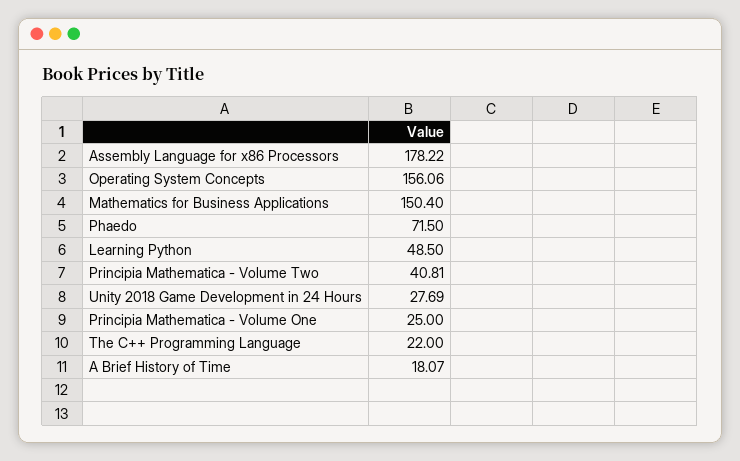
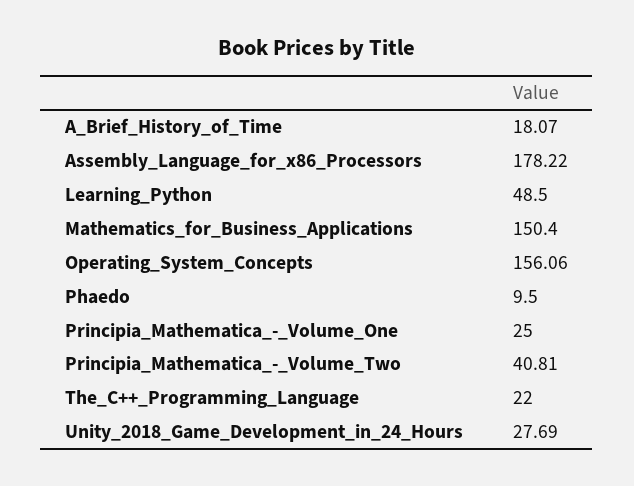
  {
    "Assembly Language for x86 Processors": 178.22,
    "Operating System Concepts": 156.06,
    "Mathematics for Business Applications": 150.4,
-   "Phaedo": 71.5,
+   "Phaedo": 9.5,
    "Learning Python": 48.5,
    "Principia Mathematica - Volume Two": 40.81,
    "Unity 2018 Game Development in 24 Hours": 27.69,
    "Principia Mathematica - Volume One": 25,
    "The C++ Programming Language": 22,
    "A Brief History of Time": 18.07
  }

